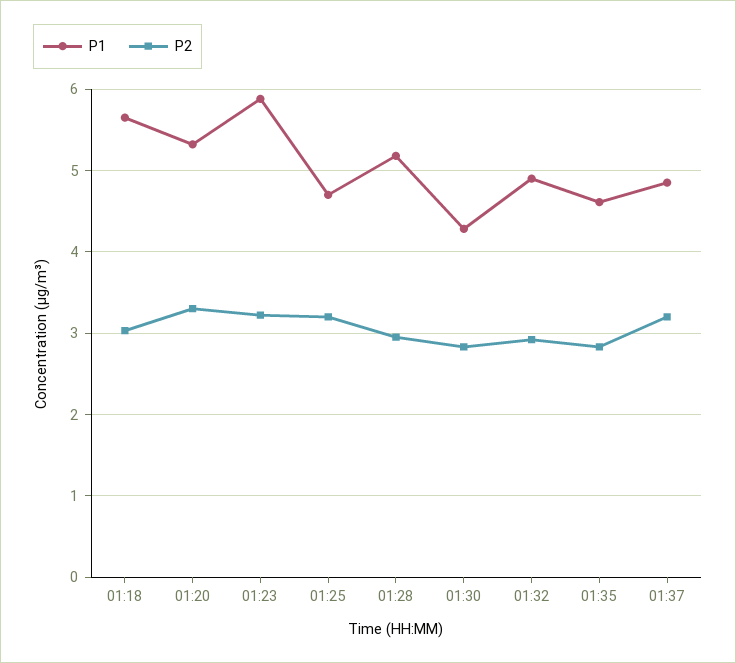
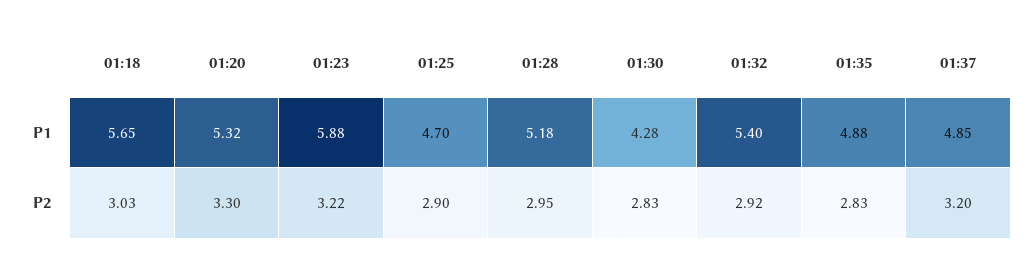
  {
    "P1": {
      "01:18": 5.65,
      "01:20": 5.32,
      "01:23": 5.88,
      "01:25": 4.7,
      "01:28": 5.18,
      "01:30": 4.28,
-     "01:32": 4.9,
+     "01:32": 5.4,
-     "01:35": 4.6,
+     "01:35": 4.88,
      "01:37": 4.85
    },
    "P2": {
      "01:18": 3.03,
      "01:20": 3.3,
      "01:23": 3.22,
-     "01:25": 3.2,
+     "01:25": 2.9,
      "01:28": 2.95,
      "01:30": 2.83,
      "01:32": 2.92,
      "01:35": 2.83,
      "01:37": 3.2
    }
  }

